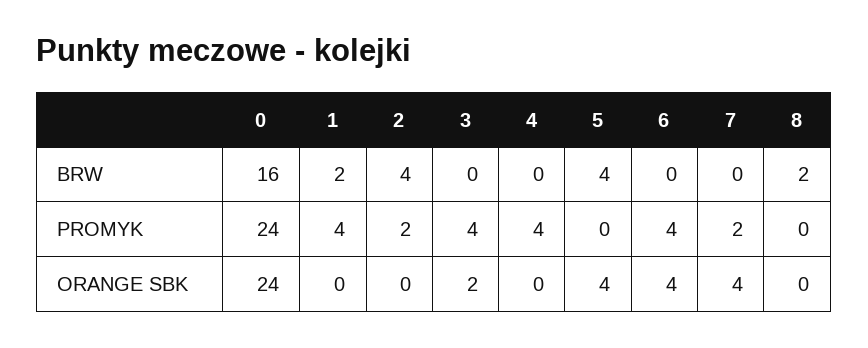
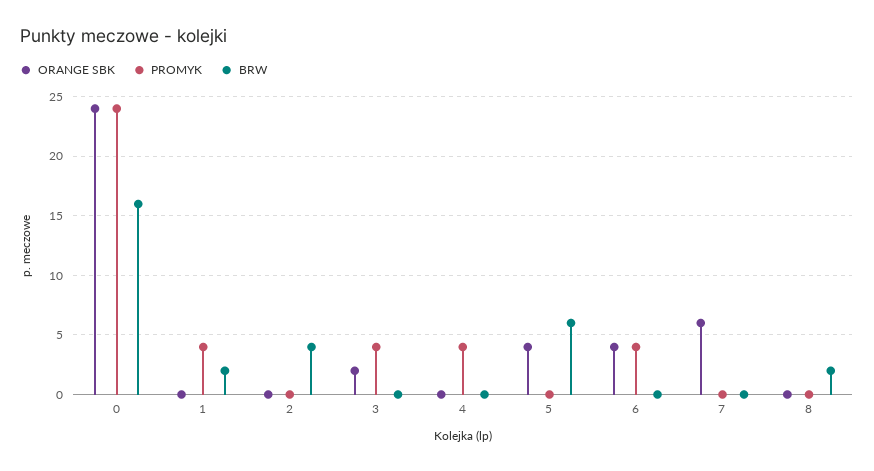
  {
    "BRW": {
      "0": 16,
      "1": 2,
      "2": 4,
      "3": 0,
      "4": 0,
-     "5": 4,
+     "5": 6,
      "6": 0,
      "7": 0,
      "8": 2
    },
    "PROMYK": {
      "0": 24,
      "1": 4,
-     "2": 2,
+     "2": 0,
      "3": 4,
      "4": 4,
      "5": 0,
      "6": 4,
-     "7": 2,
+     "7": 0,
      "8": 0
    },
    "ORANGE SBK": {
      "0": 24,
      "1": 0,
      "2": 0,
      "3": 2,
      "4": 0,
      "5": 4,
      "6": 4,
-     "7": 4,
+     "7": 6,
      "8": 0
    }
  }

